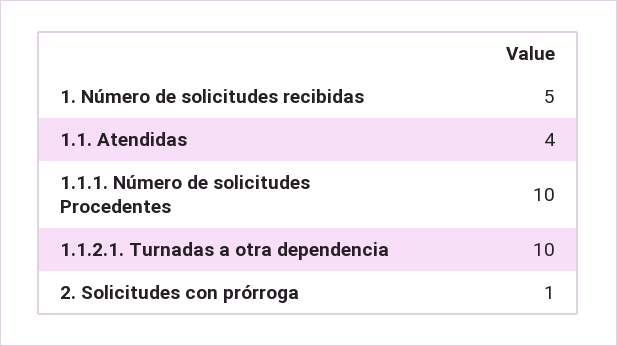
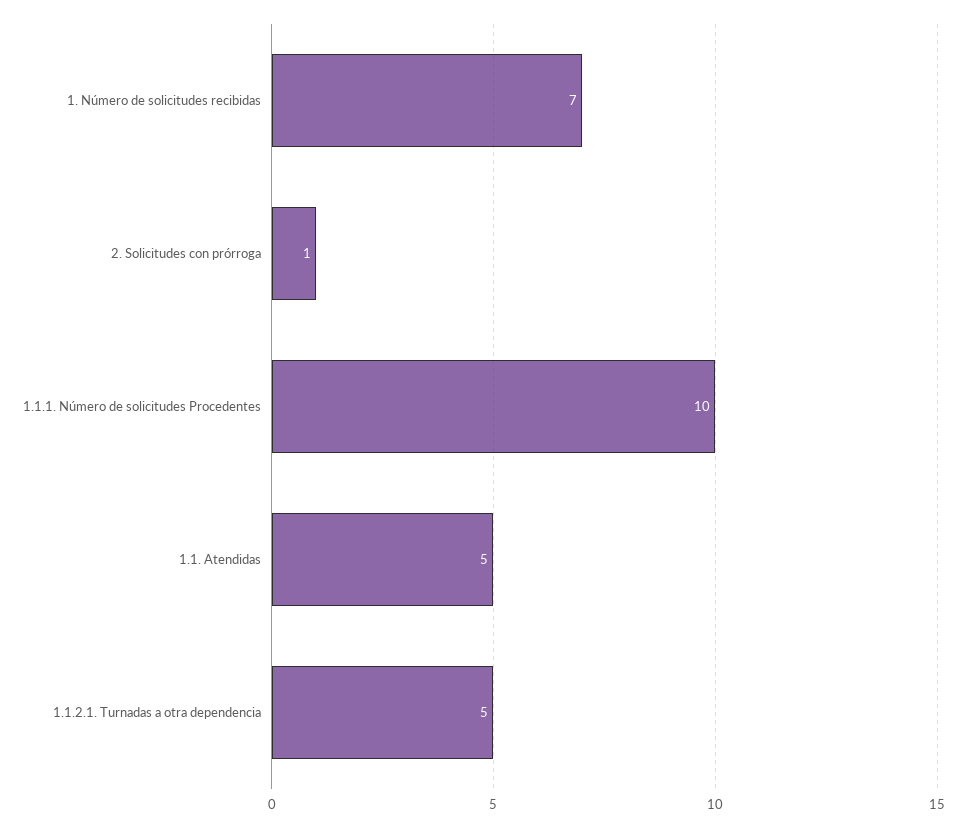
  {
-   "1. Número de solicitudes recibidas": 5,
+   "1. Número de solicitudes recibidas": 7,
-   "1.1. Atendidas": 4,
+   "1.1. Atendidas": 5,
    "1.1.1. Número de solicitudes Procedentes": 10,
-   "1.1.2.1. Turnadas a otra dependencia": 10,
+   "1.1.2.1. Turnadas a otra dependencia": 5,
    "2. Solicitudes con prórroga": 1
  }

